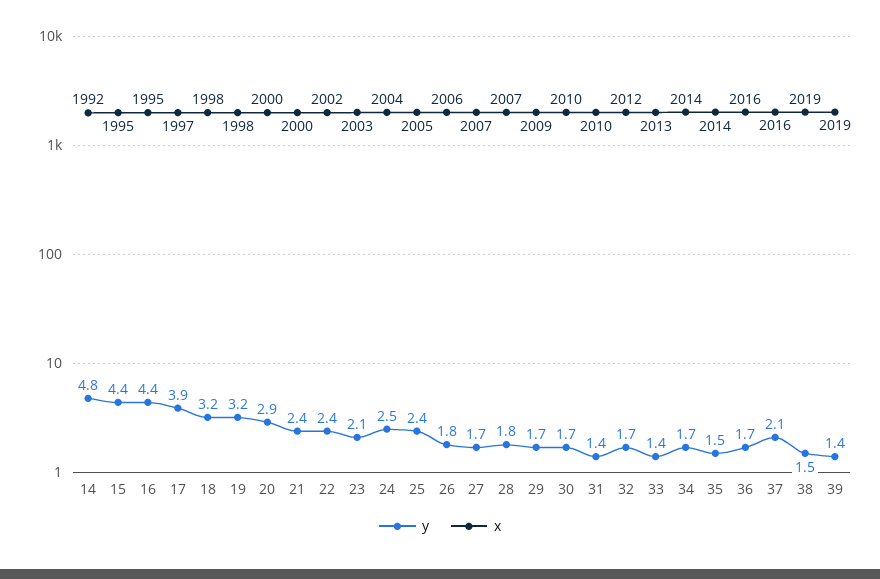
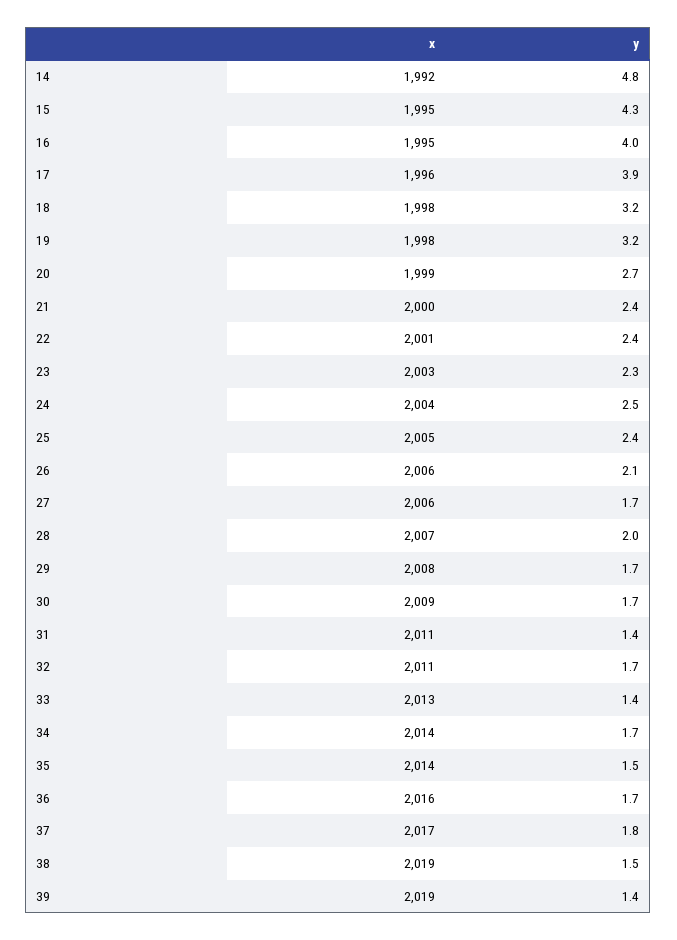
  {
    "y": {
      "14": 4.8,
-     "15": 4.4,
+     "15": 4.3,
-     "16": 4.4,
+     "16": 4,
      "17": 3.9,
      "18": 3.2,
      "19": 3.2,
-     "20": 2.9,
+     "20": 2.7,
      "21": 2.4,
      "22": 2.4,
-     "23": 2.1,
+     "23": 2.3,
      "24": 2.5,
      "25": 2.4,
-     "26": 1.8,
+     "26": 2.1,
      "27": 1.7,
-     "28": 1.8,
+     "28": 2,
      "29": 1.7,
      "30": 1.7,
      "31": 1.4,
      "32": 1.7,
      "33": 1.4,
      "34": 1.7,
      "35": 1.5,
      "36": 1.7,
-     "37": 2.1,
+     "37": 1.8,
      "38": 1.5,
      "39": 1.4
    },
    "x": {
      "14": 1992,
      "15": 1995,
      "16": 1995,
-     "17": 1997,
+     "17": 1996,
      "18": 1998,
      "19": 1998,
-     "20": 2000,
+     "20": 1999,
      "21": 2000,
-     "22": 2002,
+     "22": 2001,
      "23": 2003,
      "24": 2004,
      "25": 2005,
      "26": 2006,
-     "27": 2007,
+     "27": 2006,
      "28": 2007,
-     "29": 2009,
+     "29": 2008,
-     "30": 2010,
+     "30": 2009,
-     "31": 2010,
+     "31": 2011,
-     "32": 2012,
+     "32": 2011,
      "33": 2013,
      "34": 2014,
      "35": 2014,
      "36": 2016,
-     "37": 2016,
+     "37": 2017,
      "38": 2019,
      "39": 2019
    }
  }

